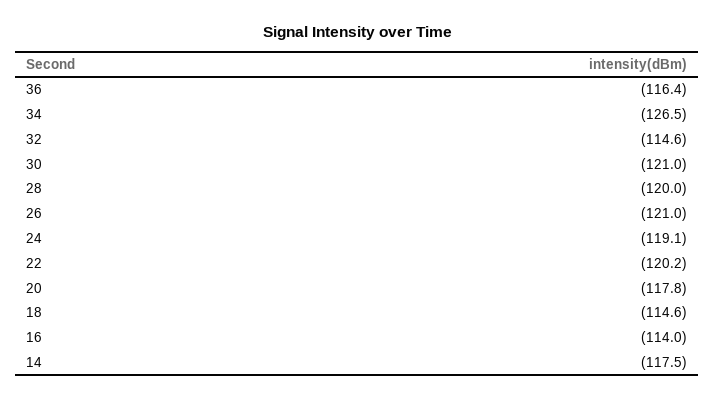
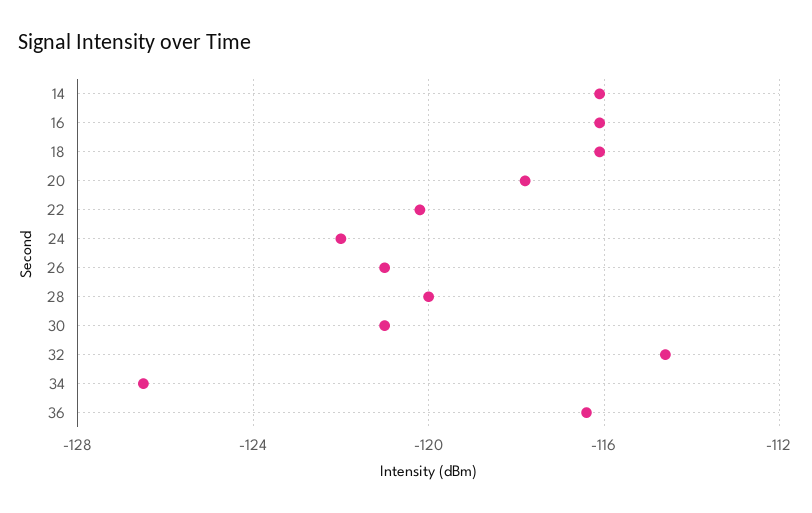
  {
    "36": -116.4,
    "34": -126.5,
    "32": -114.6,
    "30": -121,
    "28": -120,
    "26": -121,
-   "24": -119.1,
+   "24": -122,
    "22": -120.2,
    "20": -117.8,
-   "18": -114.6,
+   "18": -116,
-   "16": -114,
+   "16": -116,
-   "14": -117.5
+   "14": -116
  }

